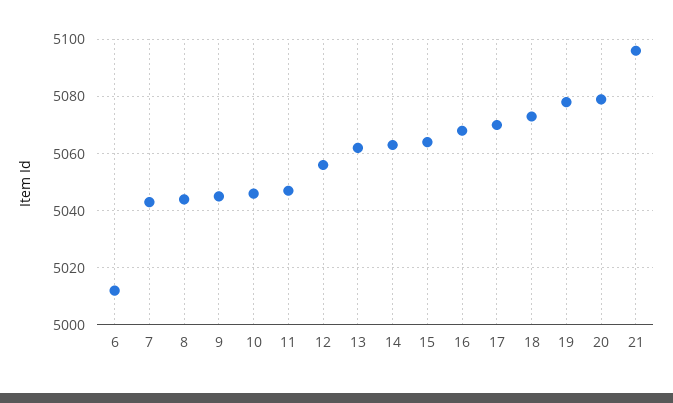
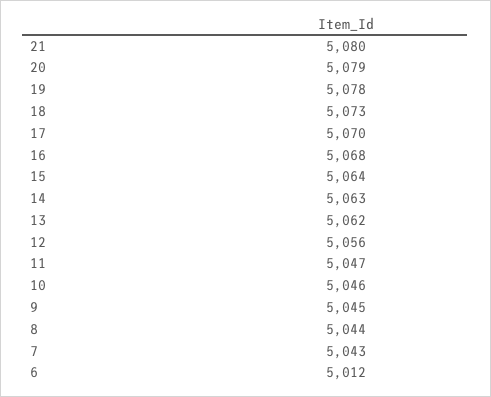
  {
    "6": 5012,
    "7": 5043,
    "8": 5044,
    "9": 5045,
    "10": 5046,
    "11": 5047,
    "12": 5056,
    "13": 5062,
    "14": 5063,
    "15": 5064,
    "16": 5068,
    "17": 5070,
    "18": 5073,
    "19": 5078,
    "20": 5079,
-   "21": 5095
+   "21": 5080
  }

